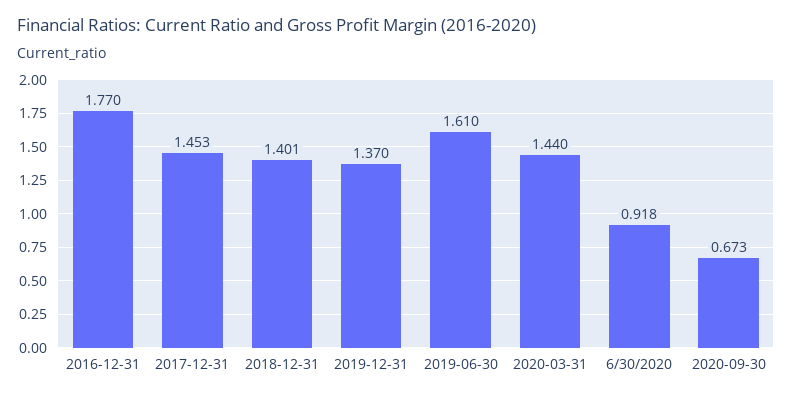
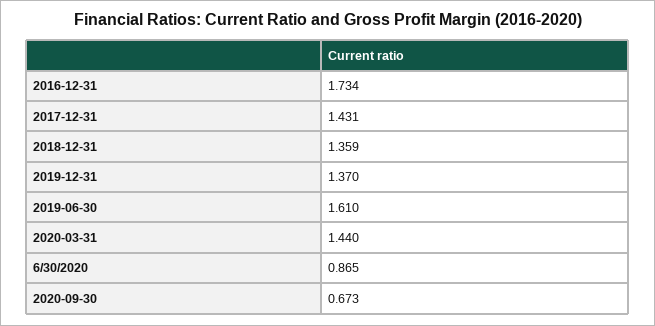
  {
-   "2016-12-31": 1.77,
+   "2016-12-31": 1.734,
-   "2017-12-31": 1.453,
+   "2017-12-31": 1.431,
-   "2018-12-31": 1.401,
+   "2018-12-31": 1.359,
    "2019-12-31": 1.37,
    "2019-06-30": 1.61,
    "2020-03-31": 1.44,
-   "6/30/2020": 0.918,
+   "6/30/2020": 0.865,
    "2020-09-30": 0.673
  }

